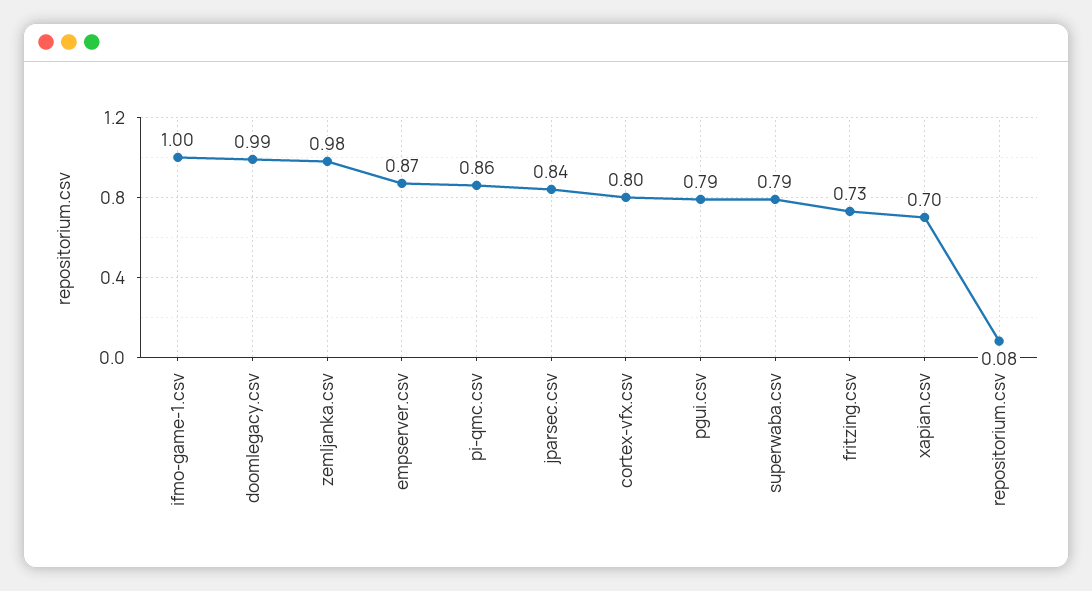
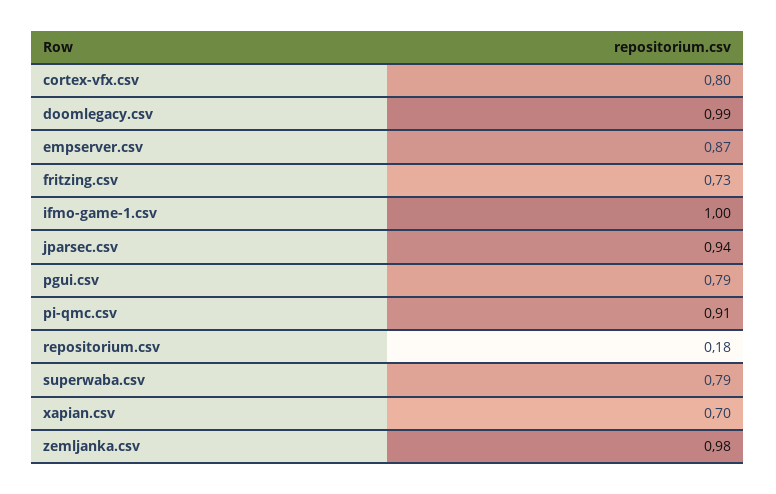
  {
    "ifmo-game-1.csv": 1,
    "doomlegacy.csv": 0.99,
    "zemljanka.csv": 0.98,
    "empserver.csv": 0.87,
-   "pi-qmc.csv": 0.86,
+   "pi-qmc.csv": 0.91,
-   "jparsec.csv": 0.84,
+   "jparsec.csv": 0.94,
    "cortex-vfx.csv": 0.8,
    "pgui.csv": 0.79,
    "superwaba.csv": 0.79,
    "fritzing.csv": 0.73,
    "xapian.csv": 0.7,
-   "repositorium.csv": 0.08
+   "repositorium.csv": 0.18
  }

